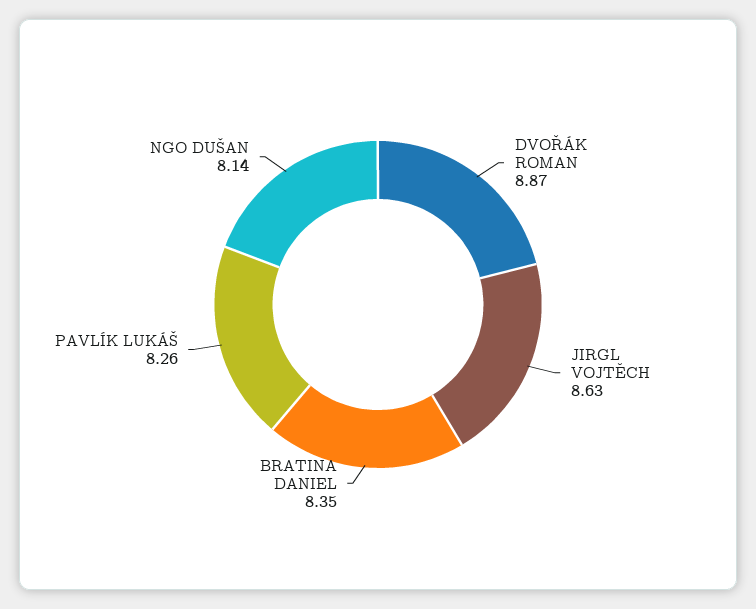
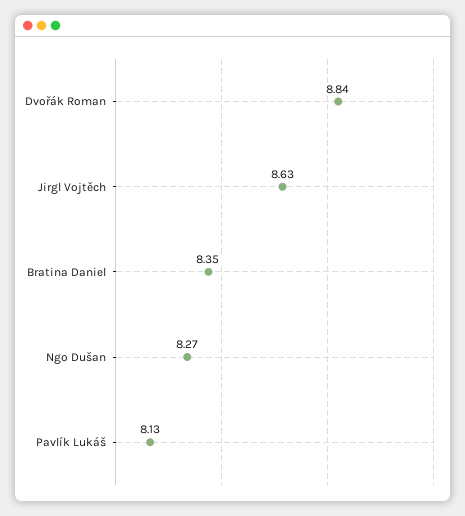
  {
-   "DVOŘÁK ROMAN": 8.87,
+   "DVOŘÁK ROMAN": 8.84,
    "JIRGL VOJTĚCH": 8.63,
    "BRATINA DANIEL": 8.35,
-   "PAVLÍK LUKÁŠ": 8.26,
+   "PAVLÍK LUKÁŠ": 8.13,
-   "NGO DUŠAN": 8.14
+   "NGO DUŠAN": 8.27
  }

